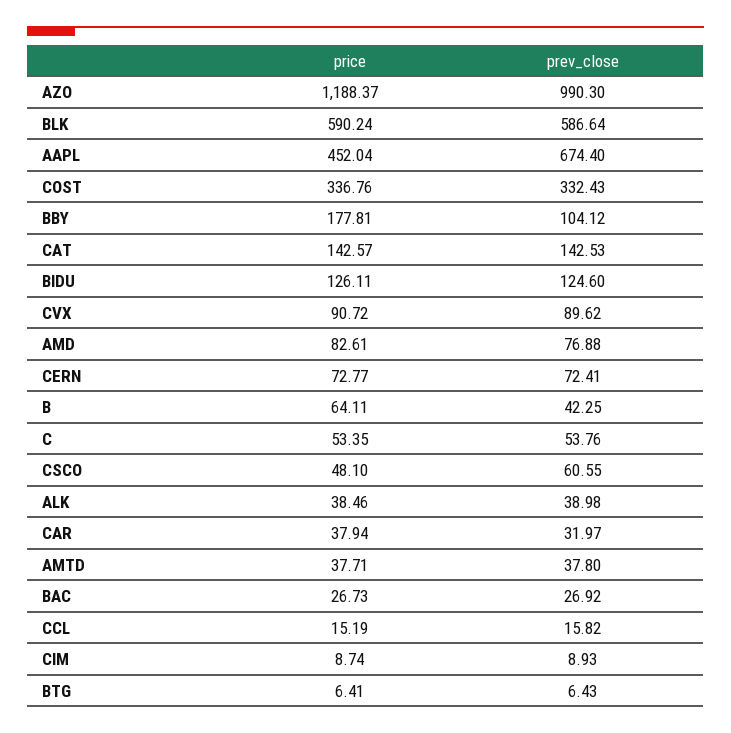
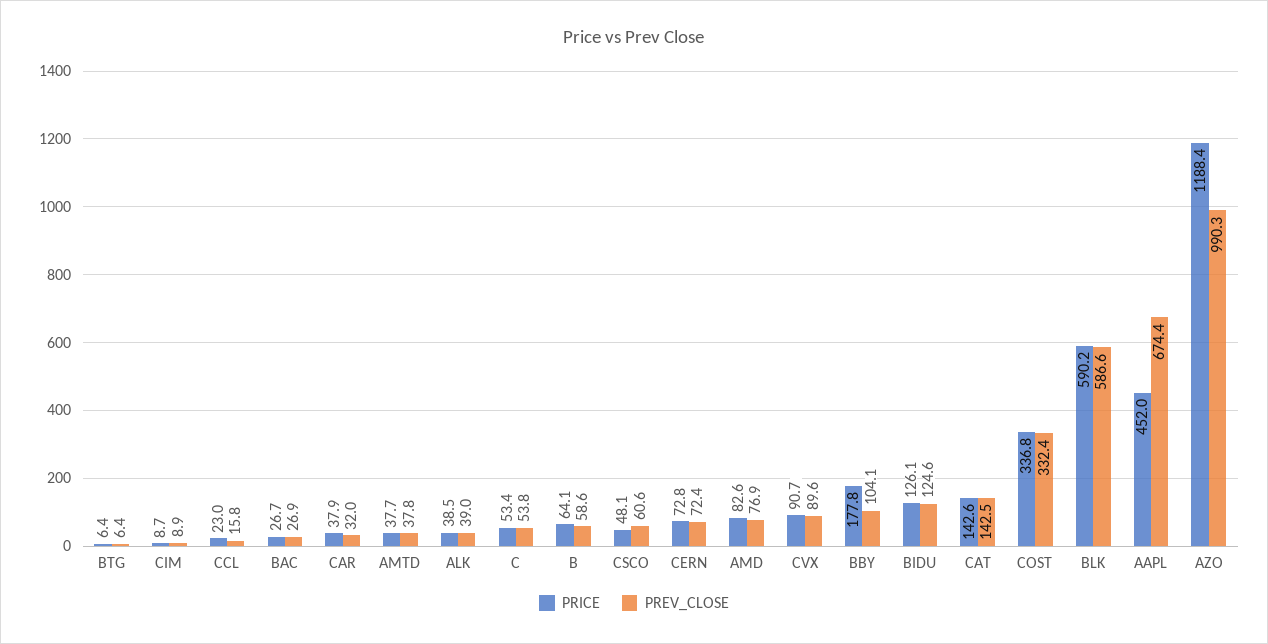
  {
    "price": {
      "AZO": 1188.37,
      "BLK": 590.24,
      "AAPL": 452.04,
      "COST": 336.76,
      "BBY": 177.81,
      "CAT": 142.57,
      "BIDU": 126.11,
      "CVX": 90.72,
      "AMD": 82.61,
      "CERN": 72.77,
      "B": 64.11,
      "C": 53.35,
      "CSCO": 48.1,
      "ALK": 38.46,
      "CAR": 37.94,
      "AMTD": 37.71,
      "BAC": 26.73,
-     "CCL": 15.19,
+     "CCL": 23,
      "CIM": 8.74,
      "BTG": 6.41
    },
    "prev_close": {
      "AZO": 990.3,
      "BLK": 586.64,
      "AAPL": 674.4,
      "COST": 332.43,
      "BBY": 104.12,
      "CAT": 142.53,
      "BIDU": 124.6,
      "CVX": 89.62,
      "AMD": 76.88,
      "CERN": 72.41,
-     "B": 42.25,
+     "B": 58.6,
      "C": 53.76,
      "CSCO": 60.55,
      "ALK": 38.98,
      "CAR": 31.97,
      "AMTD": 37.8,
      "BAC": 26.92,
      "CCL": 15.82,
      "CIM": 8.93,
      "BTG": 6.43
    }
  }

